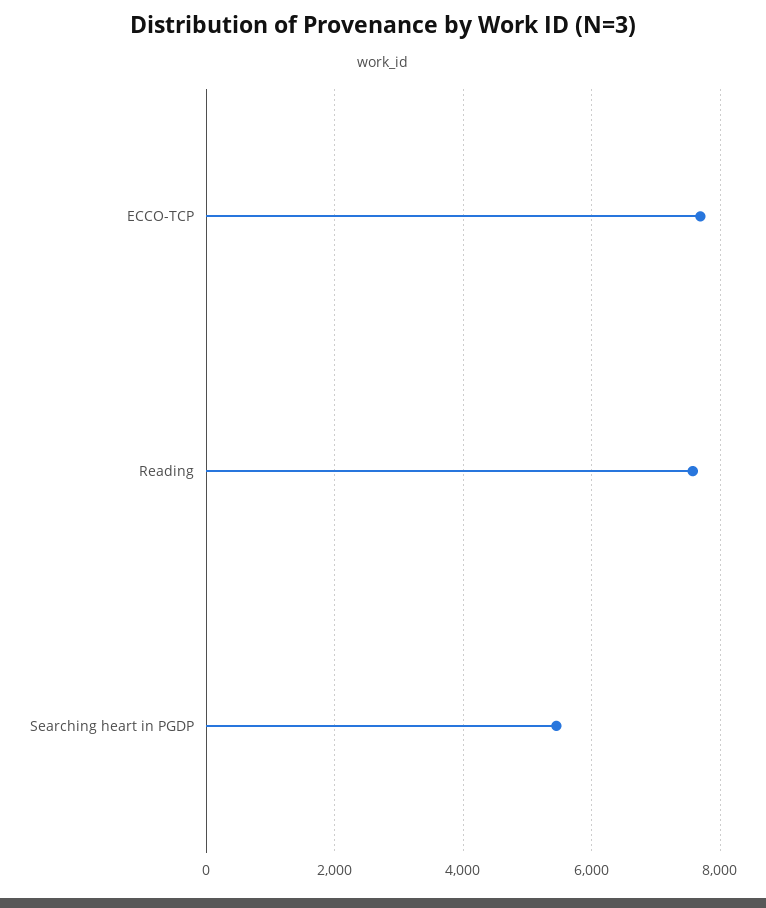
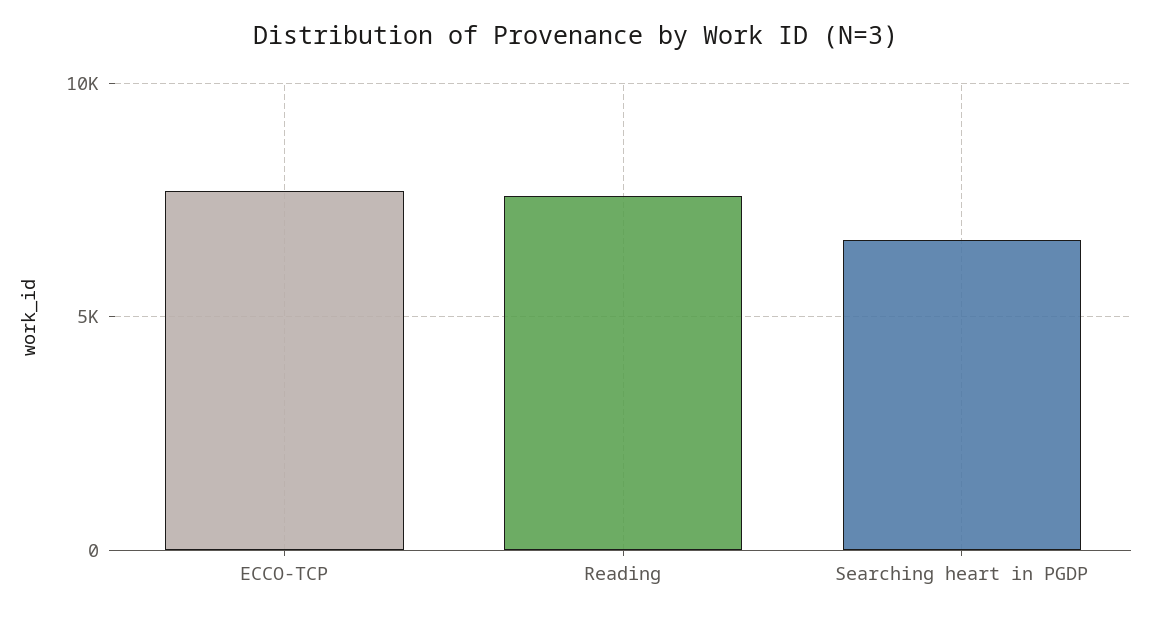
  {
    "ECCO-TCP": 7600,
    "Reading": 7600,
-   "Searching heart in PGDP": 5400
+   "Searching heart in PGDP": 6500
  }

